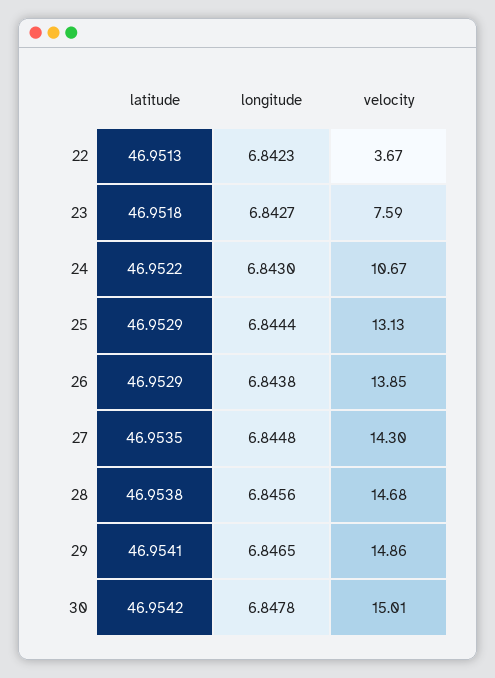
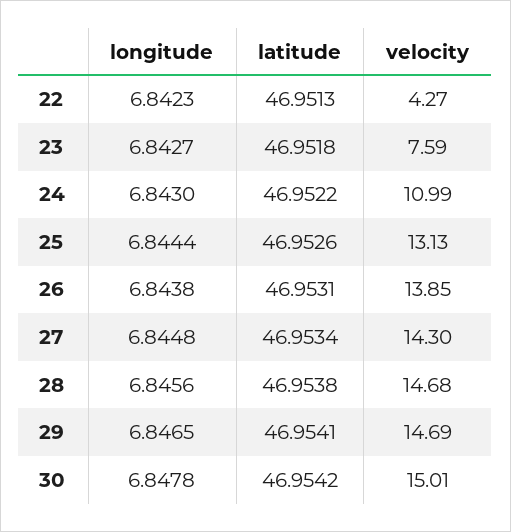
  {
    "latitude": {
      "22": 46.9513,
      "23": 46.9518,
      "24": 46.9522,
-     "25": 46.9529,
+     "25": 46.9526,
-     "26": 46.9529,
+     "26": 46.9531,
-     "27": 46.9535,
+     "27": 46.9534,
      "28": 46.9538,
      "29": 46.9541,
      "30": 46.9542
    },
    "longitude": {
      "22": 6.8423,
      "23": 6.8427,
      "24": 6.843,
      "25": 6.8444,
      "26": 6.8438,
      "27": 6.8448,
      "28": 6.8456,
      "29": 6.8465,
      "30": 6.8478
    },
    "velocity": {
-     "22": 3.67,
+     "22": 4.27,
      "23": 7.59,
-     "24": 10.67,
+     "24": 10.99,
      "25": 13.13,
      "26": 13.85,
      "27": 14.3,
      "28": 14.68,
-     "29": 14.86,
+     "29": 14.69,
      "30": 15.01
    }
  }

